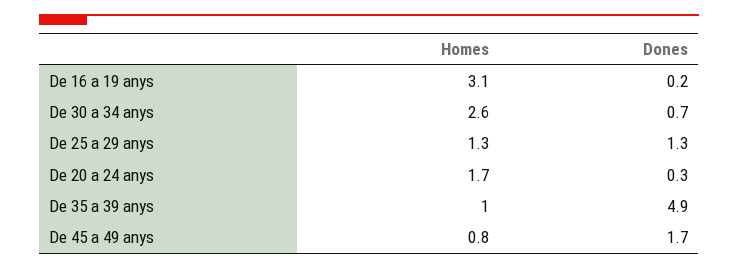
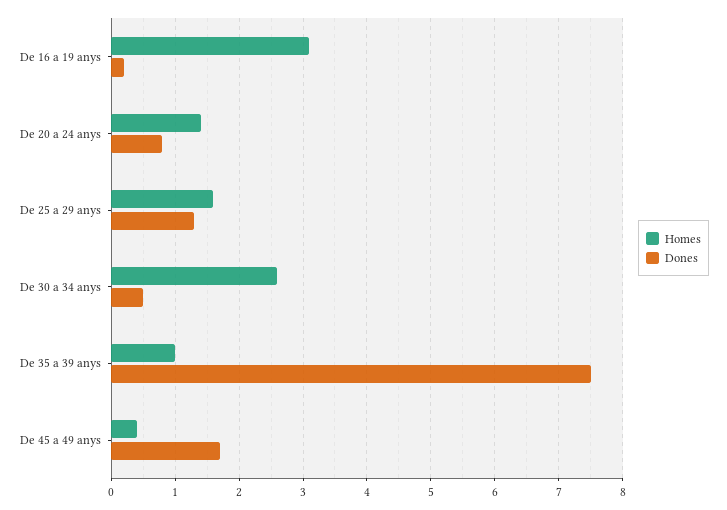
  {
    "Homes": {
      "De 16 a 19 anys": 3.1,
      "De 30 a 34 anys": 2.6,
-     "De 25 a 29 anys": 1.3,
+     "De 25 a 29 anys": 1.6,
-     "De 20 a 24 anys": 1.7,
+     "De 20 a 24 anys": 1.4,
      "De 35 a 39 anys": 1,
-     "De 45 a 49 anys": 0.8
+     "De 45 a 49 anys": 0.4
    },
    "Dones": {
      "De 16 a 19 anys": 0.2,
-     "De 30 a 34 anys": 0.7,
+     "De 30 a 34 anys": 0.5,
      "De 25 a 29 anys": 1.3,
-     "De 20 a 24 anys": 0.3,
+     "De 20 a 24 anys": 0.8,
-     "De 35 a 39 anys": 4.9,
+     "De 35 a 39 anys": 7.5,
      "De 45 a 49 anys": 1.7
    }
  }

